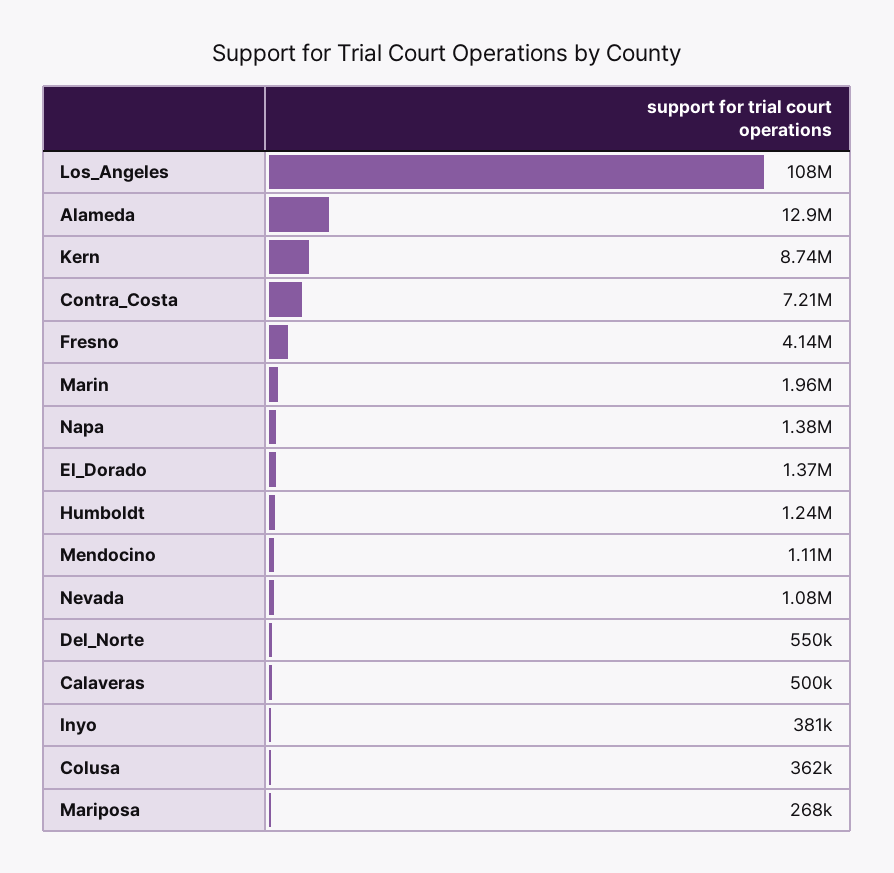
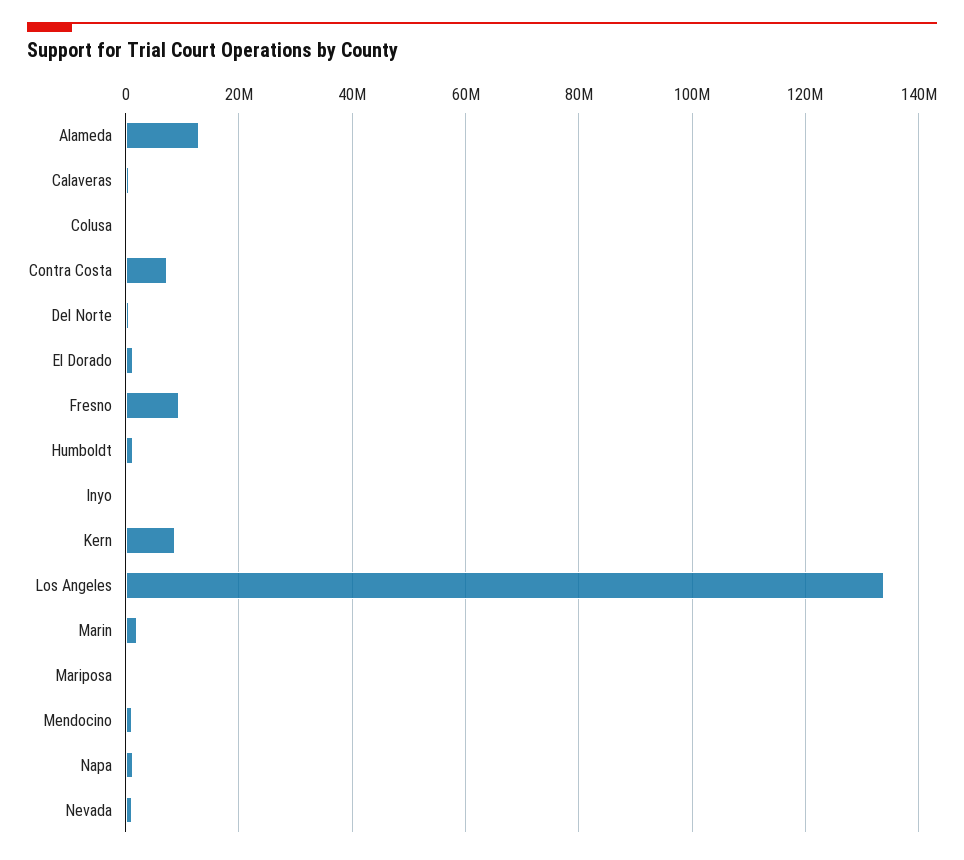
  {
-   "Los_Angeles": 108000000,
+   "Los_Angeles": 134000000,
    "Alameda": 12900000,
    "Kern": 8740000,
    "Contra_Costa": 7210000,
-   "Fresno": 4140000,
+   "Fresno": 10000000,
    "Marin": 1960000,
    "Napa": 1380000,
    "El_Dorado": 1370000,
    "Humboldt": 1240000,
    "Mendocino": 1110000,
    "Nevada": 1080000,
    "Del_Norte": 550000,
    "Calaveras": 500000,
    "Inyo": 381000,
    "Colusa": 362000,
    "Mariposa": 268000
  }

